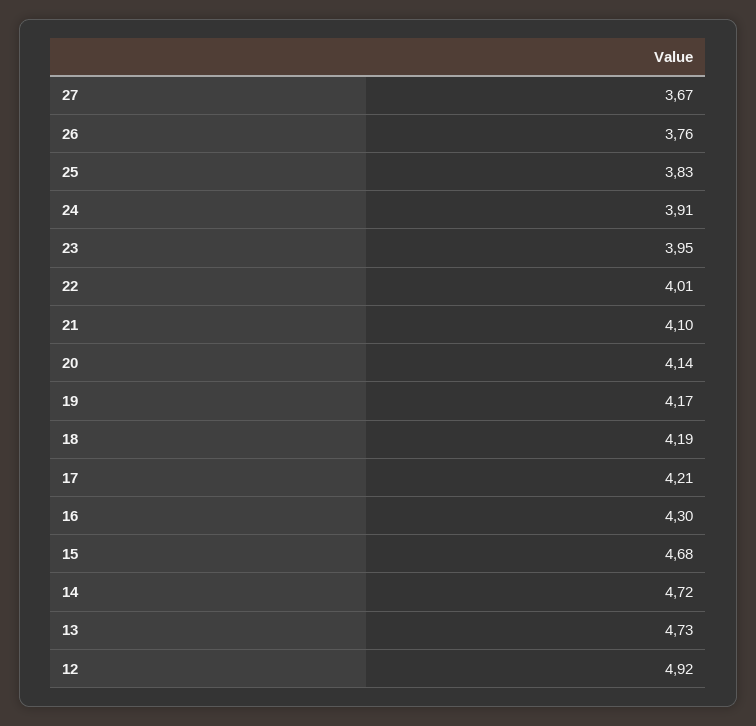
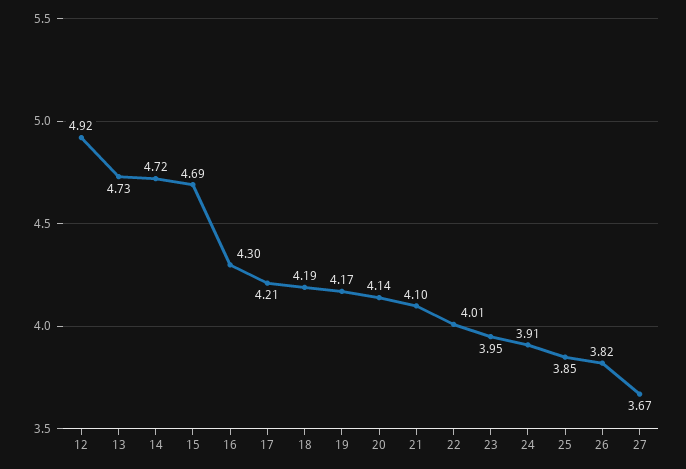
  {
    "27": 3.67,
-   "26": 3.76,
+   "26": 3.82,
-   "25": 3.83,
+   "25": 3.85,
    "24": 3.91,
    "23": 3.95,
    "22": 4.01,
    "21": 4.1,
    "20": 4.14,
    "19": 4.17,
    "18": 4.19,
    "17": 4.21,
    "16": 4.3,
-   "15": 4.68,
+   "15": 4.69,
    "14": 4.72,
    "13": 4.73,
    "12": 4.92
  }

